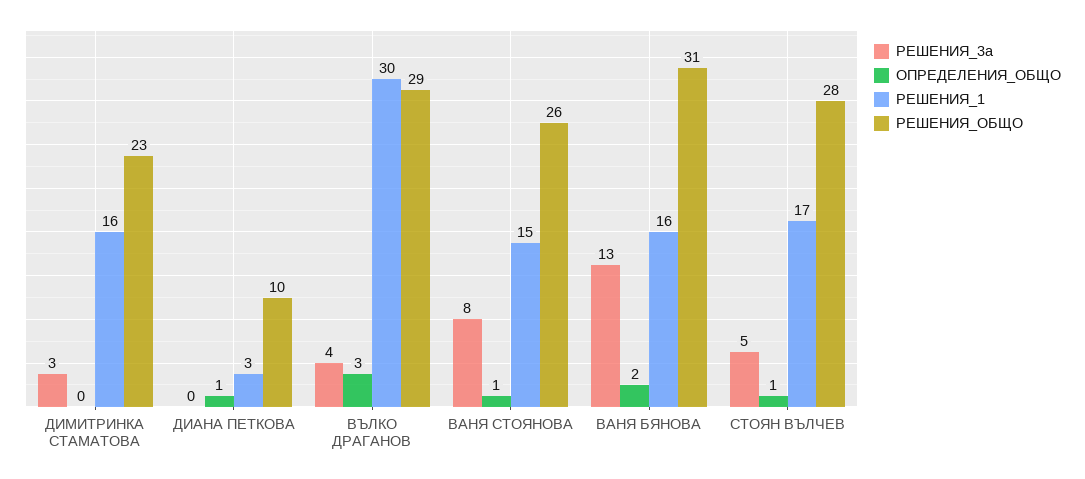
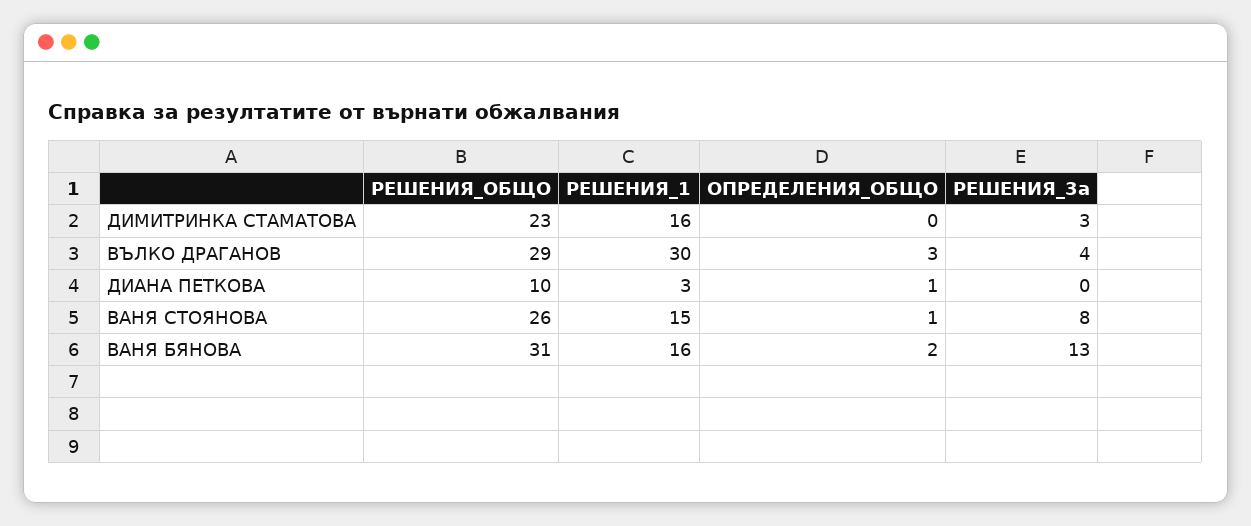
  {
    "РЕШЕНИЯ_3а": {
      "ДИМИТРИНКА СТАМАТОВА": 3,
      "ДИАНА ПЕТКОВА": 0,
      "ВЪЛКО ДРАГАНОВ": 4,
      "ВАНЯ СТОЯНОВА": 8,
-     "ВАНЯ БЯНОВА": 13,
+     "ВАНЯ БЯНОВА": 13
-     "СТОЯН ВЪЛЧЕВ": 5
    },
    "ОПРЕДЕЛЕНИЯ_ОБЩО": {
      "ДИМИТРИНКА СТАМАТОВА": 0,
      "ДИАНА ПЕТКОВА": 1,
      "ВЪЛКО ДРАГАНОВ": 3,
      "ВАНЯ СТОЯНОВА": 1,
-     "ВАНЯ БЯНОВА": 2,
+     "ВАНЯ БЯНОВА": 2
-     "СТОЯН ВЪЛЧЕВ": 1
    },
    "РЕШЕНИЯ_1": {
      "ДИМИТРИНКА СТАМАТОВА": 16,
      "ДИАНА ПЕТКОВА": 3,
      "ВЪЛКО ДРАГАНОВ": 30,
      "ВАНЯ СТОЯНОВА": 15,
-     "ВАНЯ БЯНОВА": 16,
+     "ВАНЯ БЯНОВА": 16
-     "СТОЯН ВЪЛЧЕВ": 17
    },
    "РЕШЕНИЯ_ОБЩО": {
      "ДИМИТРИНКА СТАМАТОВА": 23,
      "ДИАНА ПЕТКОВА": 10,
      "ВЪЛКО ДРАГАНОВ": 29,
      "ВАНЯ СТОЯНОВА": 26,
-     "ВАНЯ БЯНОВА": 31,
+     "ВАНЯ БЯНОВА": 31
-     "СТОЯН ВЪЛЧЕВ": 28
    }
  }

